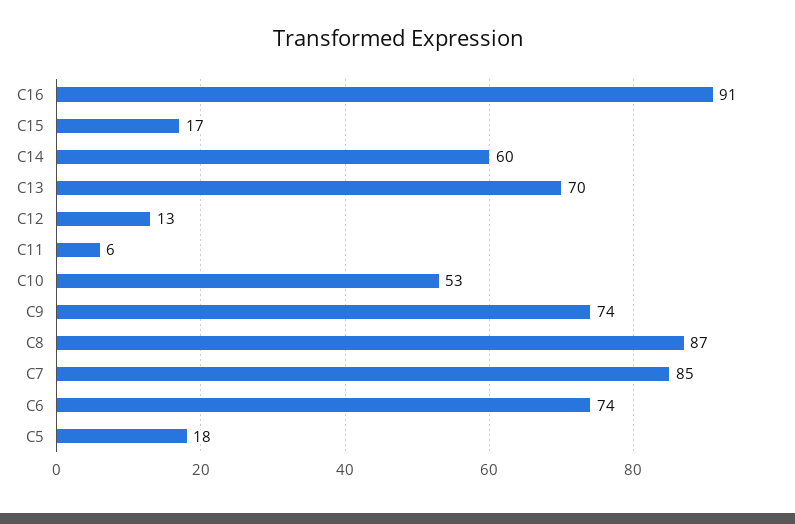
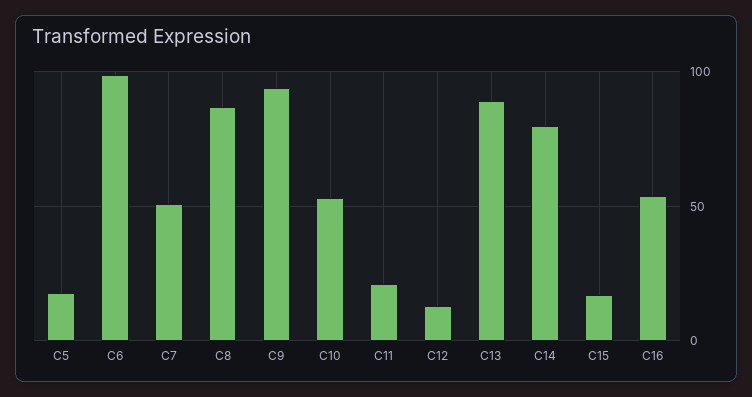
  {
-   "C16": 91,
+   "C16": 55,
    "C15": 17,
-   "C14": 60,
+   "C14": 80,
-   "C13": 70,
+   "C13": 90,
    "C12": 13,
-   "C11": 6,
+   "C11": 20,
    "C10": 53,
-   "C9": 74,
+   "C9": 95,
    "C8": 87,
-   "C7": 85,
+   "C7": 50,
-   "C6": 74,
+   "C6": 100,
    "C5": 18
  }

